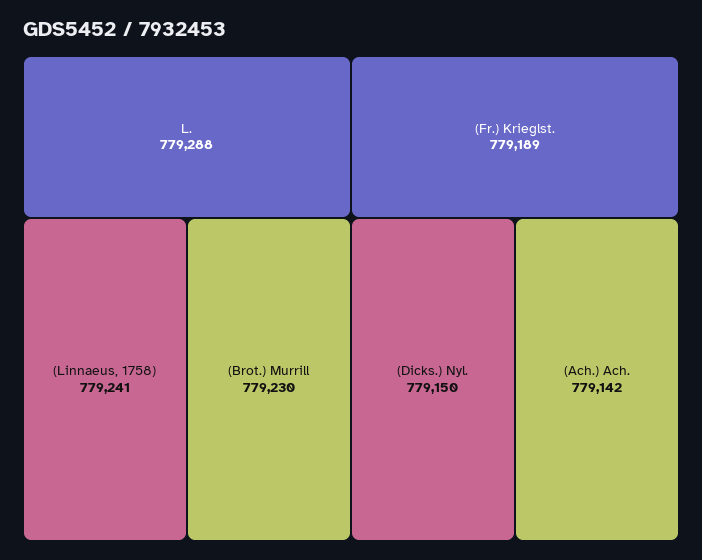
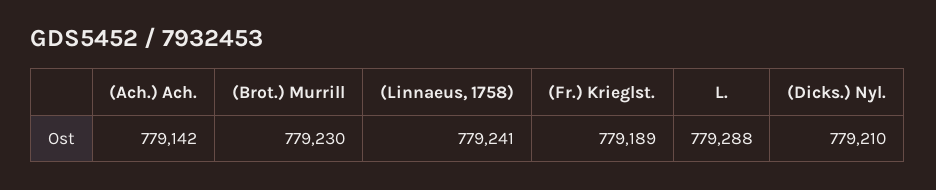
  {
    "L.": 779288,
    "(Linnaeus, 1758)": 779241,
    "(Brot.) Murrill": 779230,
    "(Fr.) Krieglst.": 779189,
-   "(Dicks.) Nyl.": 779150,
+   "(Dicks.) Nyl.": 779210,
    "(Ach.) Ach.": 779142
  }

